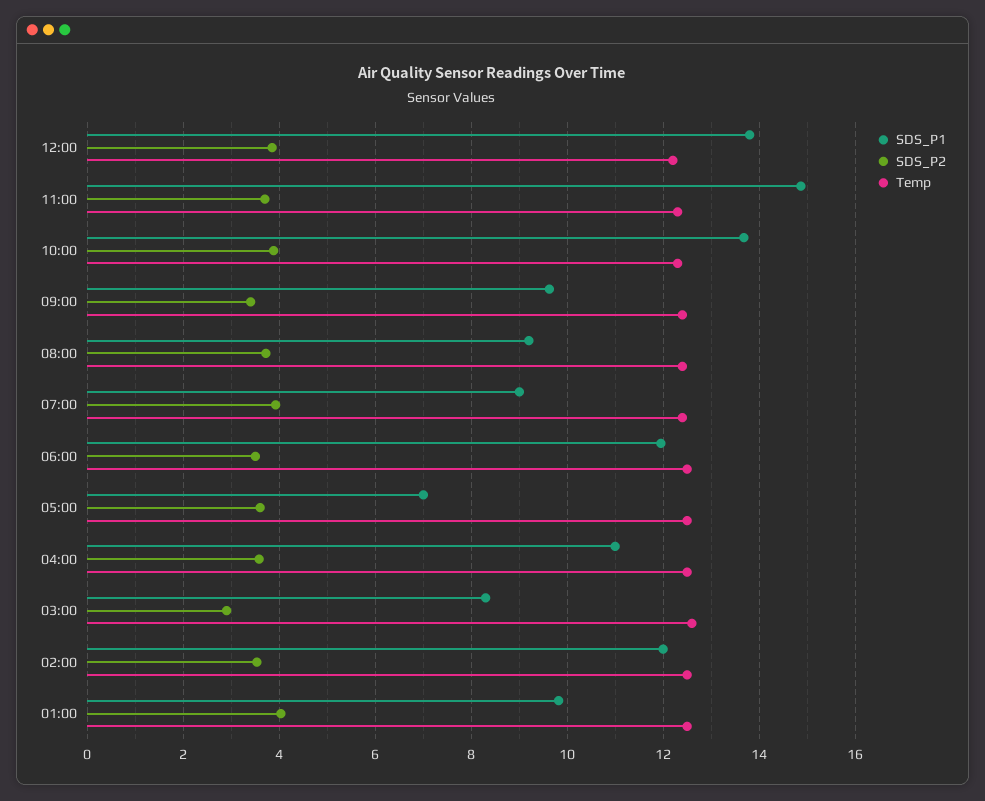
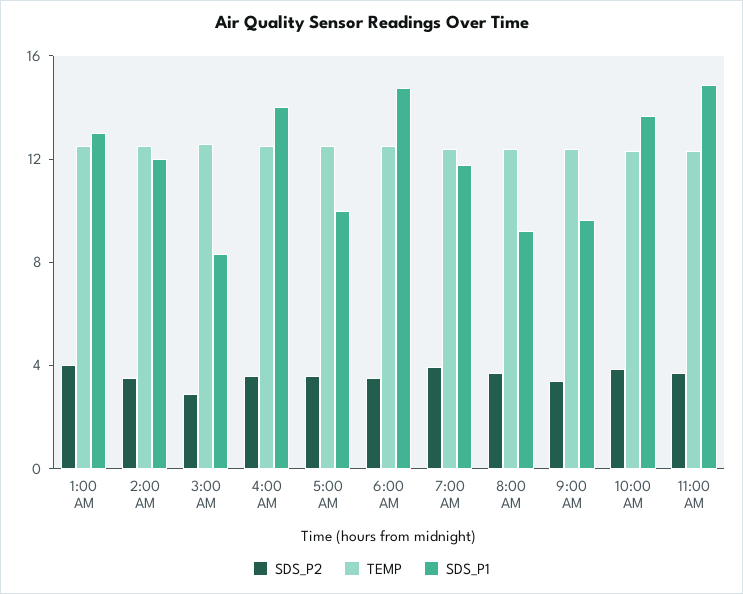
  {
    "SDS_P1": {
-     "12:00": 13.8,
      "11:00": 14.8,
      "10:00": 13.6,
      "09:00": 9.6,
      "08:00": 9.2,
-     "07:00": 9,
+     "07:00": 12,
-     "06:00": 12,
+     "06:00": 15,
-     "05:00": 7,
+     "05:00": 10,
-     "04:00": 11,
+     "04:00": 14,
      "03:00": 8.4,
      "02:00": 12,
-     "01:00": 9.8
+     "01:00": 13
    },
    "SDS_P2": {
-     "12:00": 3.8,
      "11:00": 3.8,
      "10:00": 3.8,
      "09:00": 3.4,
      "08:00": 3.8,
      "07:00": 4,
      "06:00": 3.6,
      "05:00": 3.6,
      "04:00": 3.6,
      "03:00": 3,
      "02:00": 3.6,
      "01:00": 4
    },
    "Temp": {
-     "12:00": 12.2,
      "11:00": 12.4,
      "10:00": 12.4,
      "09:00": 12.4,
      "08:00": 12.4,
      "07:00": 12.4,
      "06:00": 12.6,
      "05:00": 12.6,
      "04:00": 12.6,
      "03:00": 12.6,
      "02:00": 12.6,
      "01:00": 12.6
    }
  }

